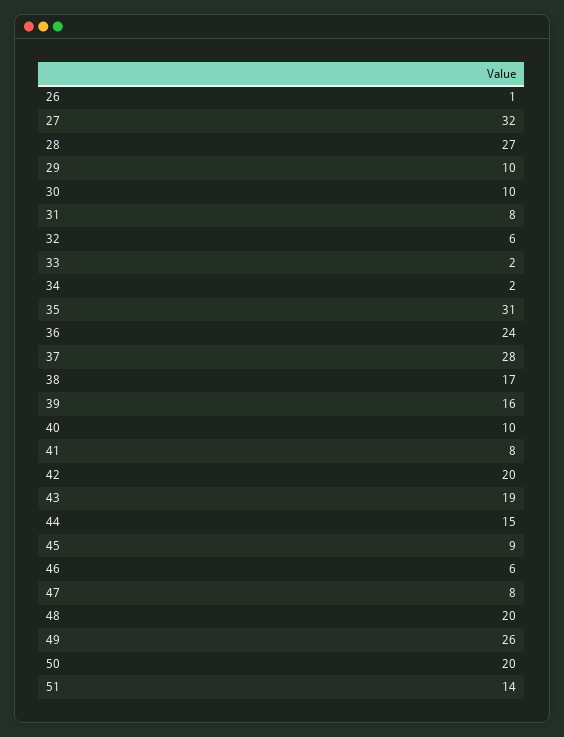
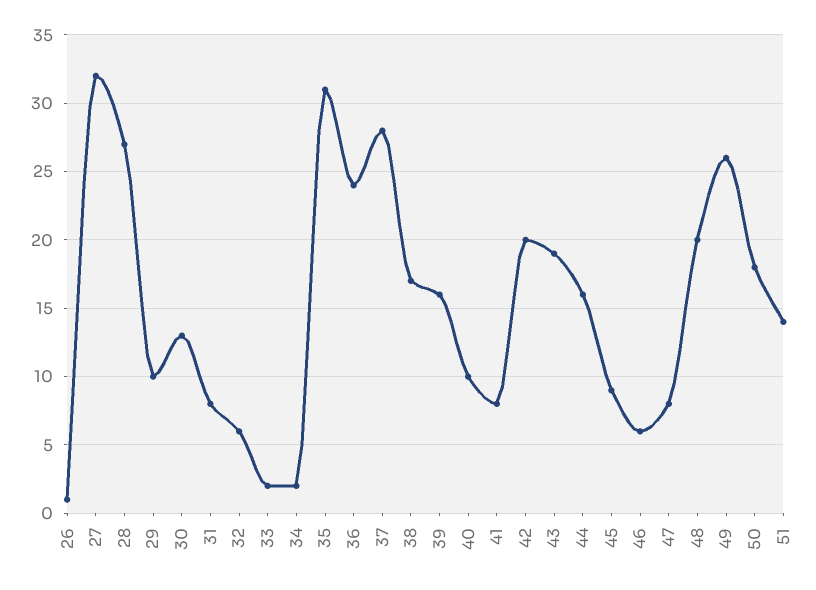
  {
    "26": 1,
    "27": 32,
    "28": 27,
    "29": 10,
-   "30": 10,
+   "30": 13,
    "31": 8,
    "32": 6,
    "33": 2,
    "34": 2,
    "35": 31,
    "36": 24,
    "37": 28,
    "38": 17,
    "39": 16,
    "40": 10,
    "41": 8,
    "42": 20,
    "43": 19,
-   "44": 15,
+   "44": 16,
    "45": 9,
    "46": 6,
    "47": 8,
    "48": 20,
    "49": 26,
-   "50": 20,
+   "50": 18,
    "51": 14
  }

